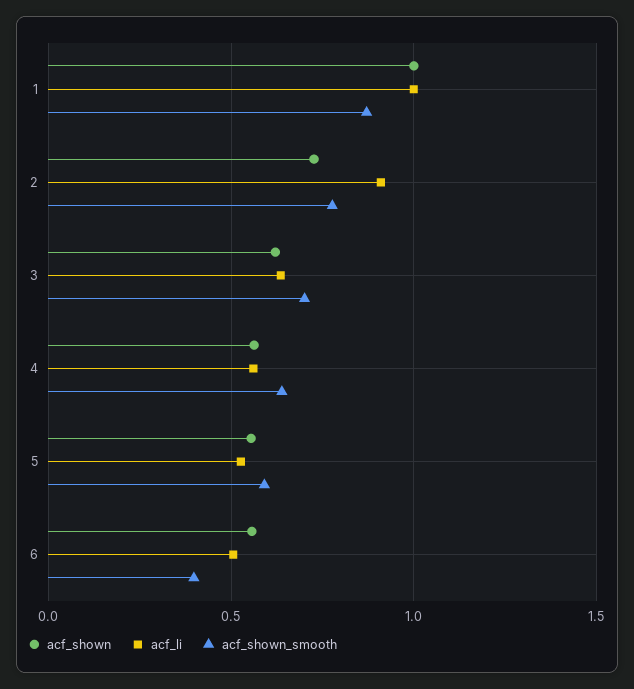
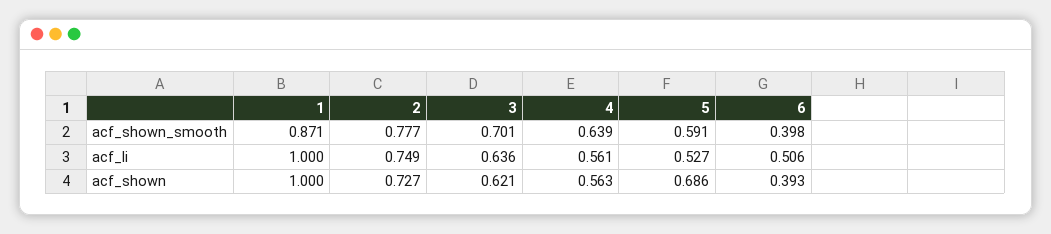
  {
    "acf_shown": {
      "1": 1,
      "2": 0.727,
      "3": 0.621,
      "4": 0.563,
-     "5": 0.55,
+     "5": 0.686,
-     "6": 0.55
+     "6": 0.393
    },
    "acf_li": {
      "1": 1,
-     "2": 0.9,
+     "2": 0.749,
      "3": 0.636,
      "4": 0.561,
      "5": 0.527,
      "6": 0.506
    },
    "acf_shown_smooth": {
      "1": 0.871,
      "2": 0.777,
      "3": 0.701,
      "4": 0.639,
      "5": 0.591,
      "6": 0.398
    }
  }

